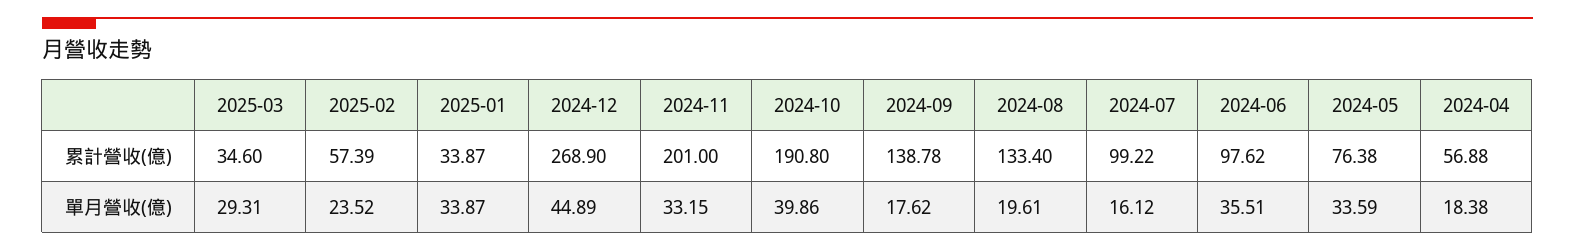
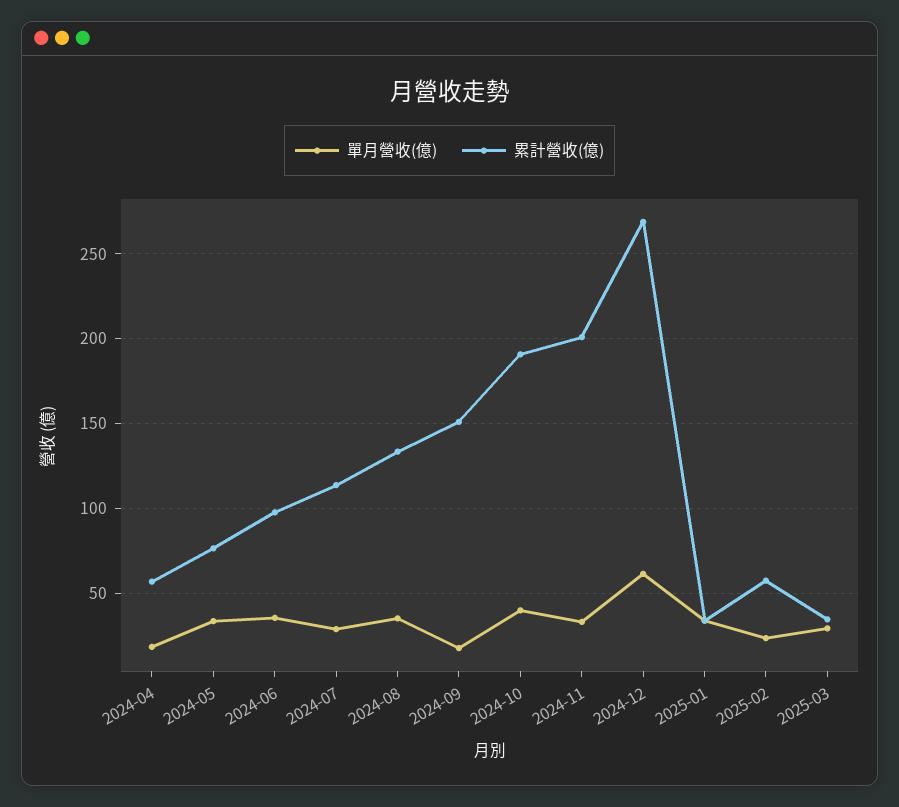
  {
    "累計營收(億)": {
      "2025-03": 34.6,
      "2025-02": 57.39,
      "2025-01": 33.87,
      "2024-12": 268.9,
      "2024-11": 201,
      "2024-10": 190.8,
-     "2024-09": 138.78,
+     "2024-09": 150,
      "2024-08": 133.4,
-     "2024-07": 99.22,
+     "2024-07": 115,
      "2024-06": 97.62,
      "2024-05": 76.38,
      "2024-04": 56.88
    },
    "單月營收(億)": {
      "2025-03": 29.31,
      "2025-02": 23.52,
      "2025-01": 33.87,
-     "2024-12": 44.89,
+     "2024-12": 60,
      "2024-11": 33.15,
      "2024-10": 39.86,
      "2024-09": 17.62,
-     "2024-08": 19.61,
+     "2024-08": 35,
-     "2024-07": 16.12,
+     "2024-07": 30,
      "2024-06": 35.51,
      "2024-05": 33.59,
      "2024-04": 18.38
    }
  }

